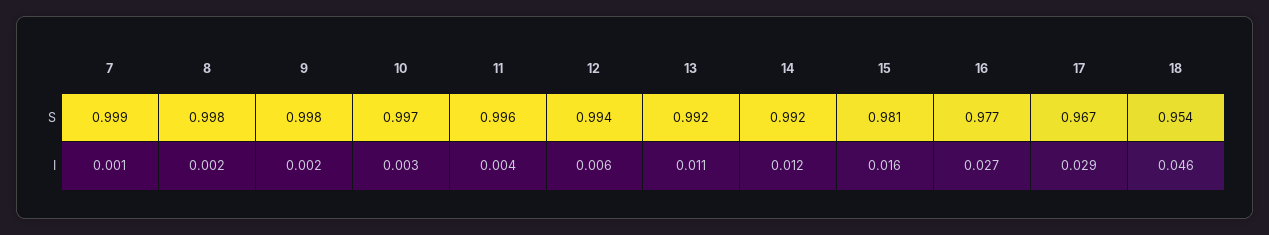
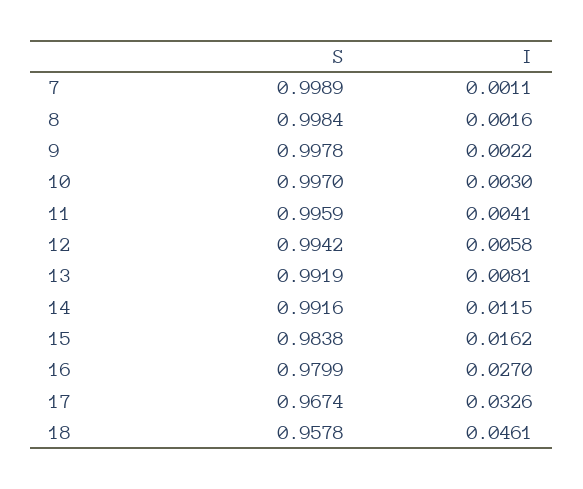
  {
    "7": {
      "S": 0.9989,
      "I": 0.0011
    },
    "8": {
      "S": 0.9984,
      "I": 0.0016
    },
    "9": {
      "S": 0.9978,
      "I": 0.0022
    },
    "10": {
      "S": 0.997,
      "I": 0.003
    },
    "11": {
      "S": 0.9959,
      "I": 0.0041
    },
    "12": {
      "S": 0.9942,
      "I": 0.0058
    },
    "13": {
      "S": 0.9919,
-     "I": 0.011
+     "I": 0.0081
    },
    "14": {
      "S": 0.9916,
      "I": 0.0115
    },
    "15": {
-     "S": 0.981,
+     "S": 0.9838,
      "I": 0.0162
    },
    "16": {
-     "S": 0.977,
+     "S": 0.9799,
      "I": 0.027
    },
    "17": {
      "S": 0.9674,
-     "I": 0.029
+     "I": 0.0326
    },
    "18": {
-     "S": 0.954,
+     "S": 0.9578,
      "I": 0.0461
    }
  }

